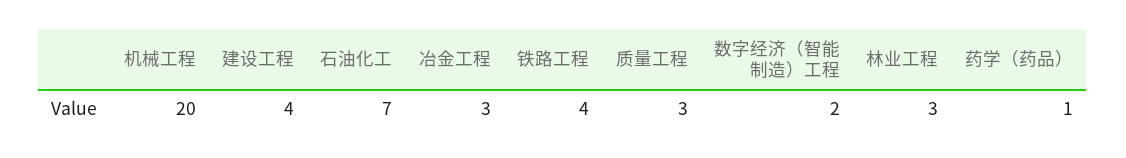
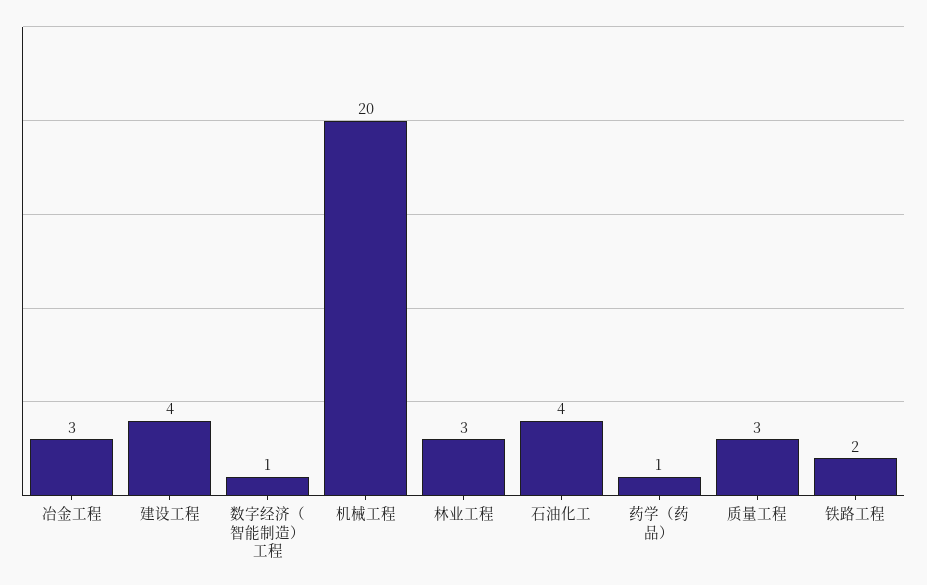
  {
    "机械工程": 20,
    "建设工程": 4,
-   "石油化工": 7,
+   "石油化工": 4,
    "冶金工程": 3,
-   "铁路工程": 4,
+   "铁路工程": 2,
    "质量工程": 3,
-   "数字经济（智能制造）工程": 2,
+   "数字经济（智能制造）工程": 1,
    "林业工程": 3,
    "药学（药品）": 1
  }

